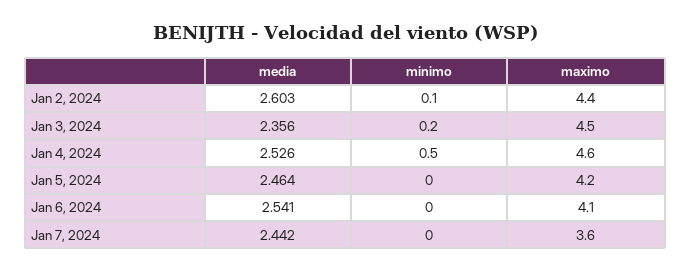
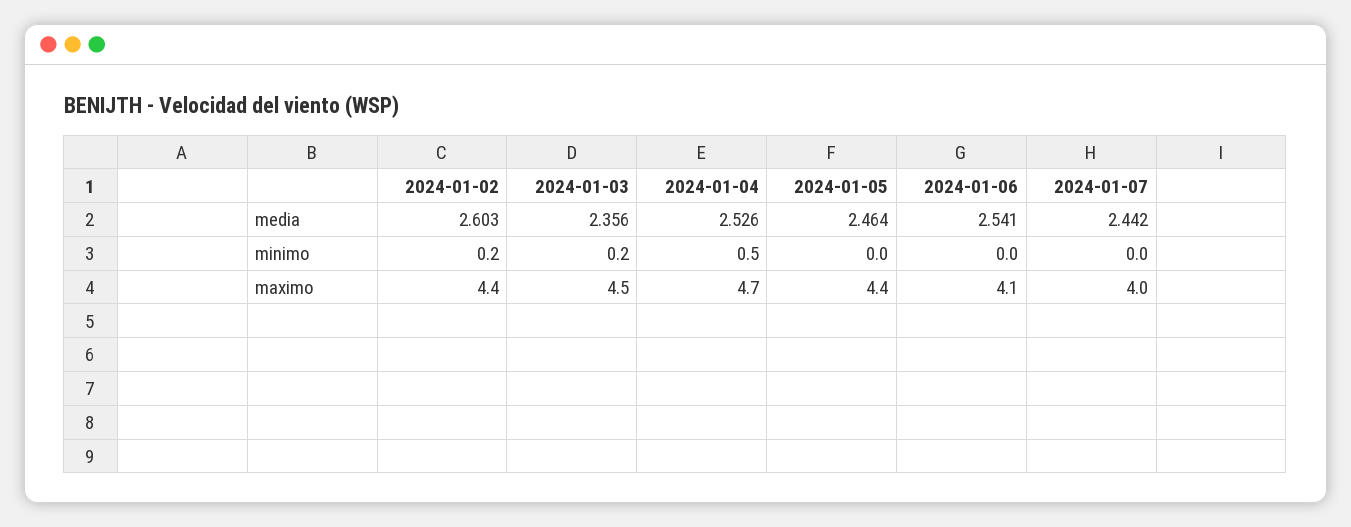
  {
    "media": {
      "Jan 2, 2024": 2.603,
      "Jan 3, 2024": 2.356,
      "Jan 4, 2024": 2.526,
      "Jan 5, 2024": 2.464,
      "Jan 6, 2024": 2.541,
      "Jan 7, 2024": 2.442
    },
    "minimo": {
-     "Jan 2, 2024": 0.1,
+     "Jan 2, 2024": 0.2,
      "Jan 3, 2024": 0.2,
      "Jan 4, 2024": 0.5,
      "Jan 5, 2024": 0,
      "Jan 6, 2024": 0,
      "Jan 7, 2024": 0
    },
    "maximo": {
      "Jan 2, 2024": 4.4,
      "Jan 3, 2024": 4.5,
-     "Jan 4, 2024": 4.6,
+     "Jan 4, 2024": 4.7,
-     "Jan 5, 2024": 4.2,
+     "Jan 5, 2024": 4.4,
      "Jan 6, 2024": 4.1,
-     "Jan 7, 2024": 3.6
+     "Jan 7, 2024": 4
    }
  }

